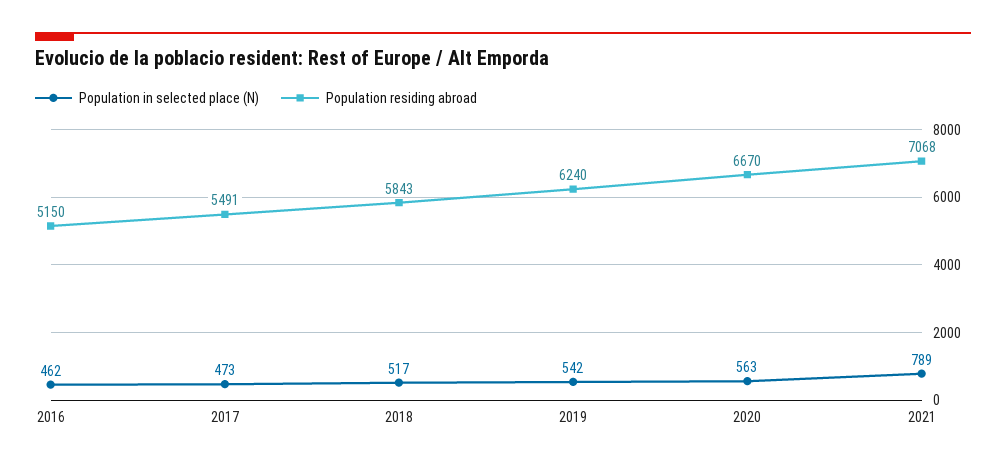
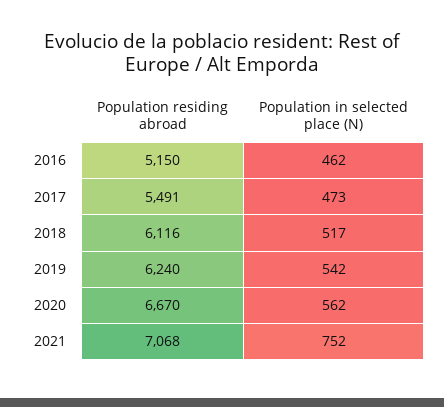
  {
    "Population in selected place (N)": {
      "2016": 462,
      "2017": 473,
      "2018": 517,
      "2019": 542,
-     "2020": 563,
+     "2020": 562,
-     "2021": 789
+     "2021": 752
    },
    "Population residing abroad": {
      "2016": 5150,
      "2017": 5491,
-     "2018": 5843,
+     "2018": 6116,
      "2019": 6240,
      "2020": 6670,
      "2021": 7068
    }
  }

